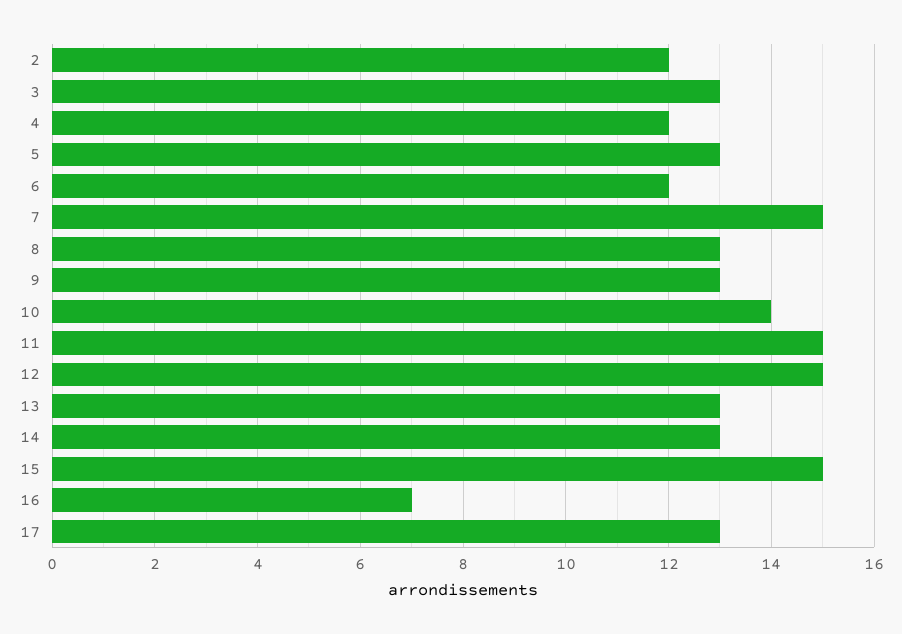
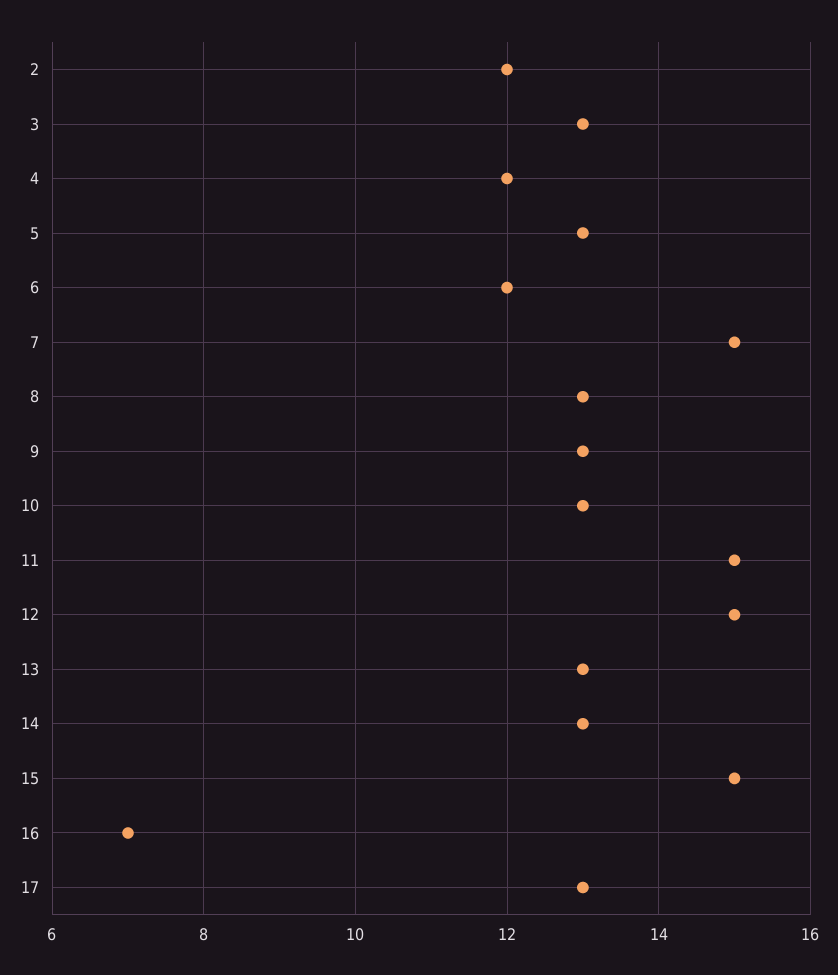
  {
    "2": 12,
    "3": 13,
    "4": 12,
    "5": 13,
    "6": 12,
    "7": 15,
    "8": 13,
    "9": 13,
-   "10": 14,
+   "10": 13,
    "11": 15,
    "12": 15,
    "13": 13,
    "14": 13,
    "15": 15,
    "16": 7,
    "17": 13
  }

